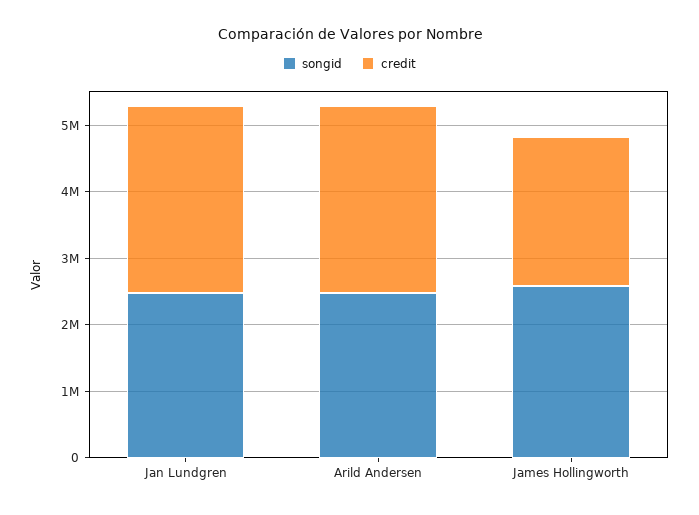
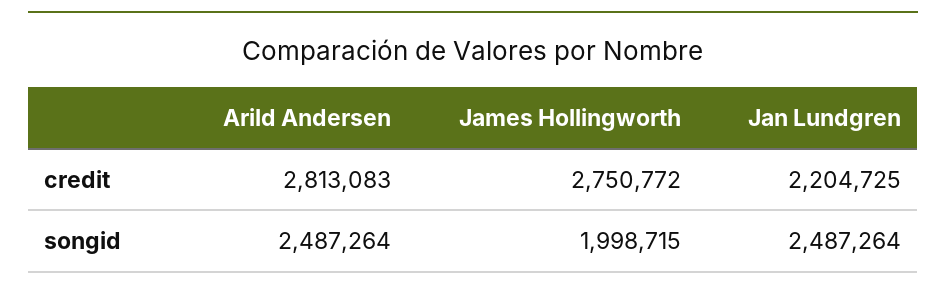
  {
    "songid": {
      "Jan Lundgren": 2487264,
      "Arild Andersen": 2487264,
-     "James Hollingworth": 2600000
+     "James Hollingworth": 1998715
    },
    "credit": {
-     "Jan Lundgren": 2800000,
+     "Jan Lundgren": 2204725,
      "Arild Andersen": 2813083,
-     "James Hollingworth": 2200000
+     "James Hollingworth": 2750772
    }
  }

